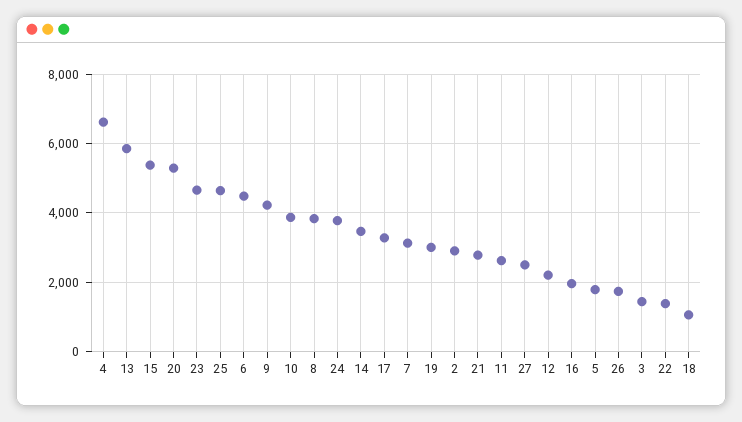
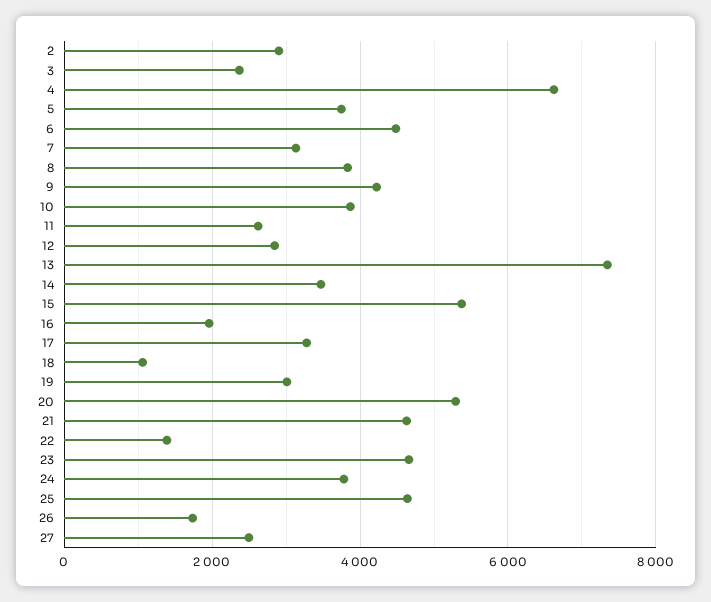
  {
    "4": 6600,
-   "13": 5800,
+   "13": 7400,
    "15": 5400,
    "20": 5200,
    "23": 4600,
    "25": 4600,
    "6": 4400,
    "9": 4200,
    "10": 3800,
    "8": 3800,
    "24": 3800,
    "14": 3400,
    "17": 3200,
    "7": 3200,
    "19": 3000,
    "2": 3000,
-   "21": 2800,
+   "21": 4600,
    "11": 2600,
    "27": 2400,
-   "12": 2200,
+   "12": 2800,
    "16": 2000,
-   "5": 1800,
+   "5": 3800,
    "26": 1800,
-   "3": 1400,
+   "3": 2400,
    "22": 1400,
    "18": 1000
  }

